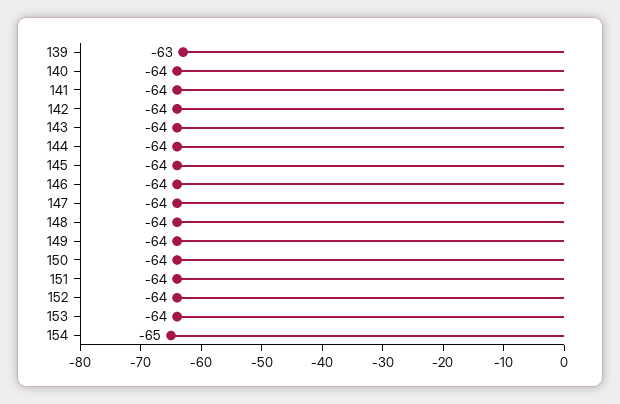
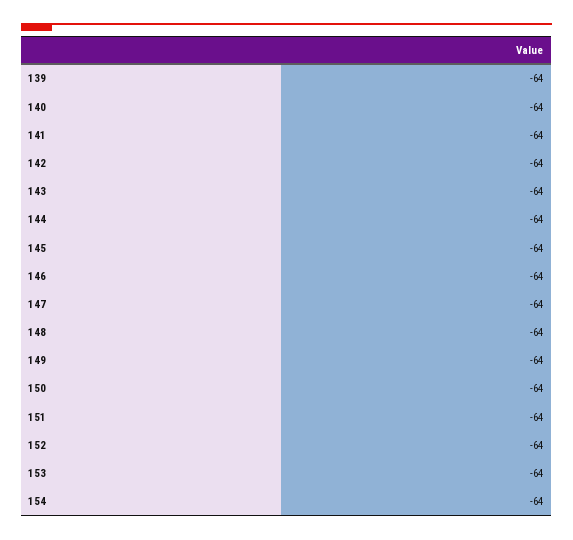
  {
-   "139": -63,
+   "139": -64,
    "140": -64,
    "141": -64,
    "142": -64,
    "143": -64,
    "144": -64,
    "145": -64,
    "146": -64,
    "147": -64,
    "148": -64,
    "149": -64,
    "150": -64,
    "151": -64,
    "152": -64,
    "153": -64,
-   "154": -65
+   "154": -64
  }

